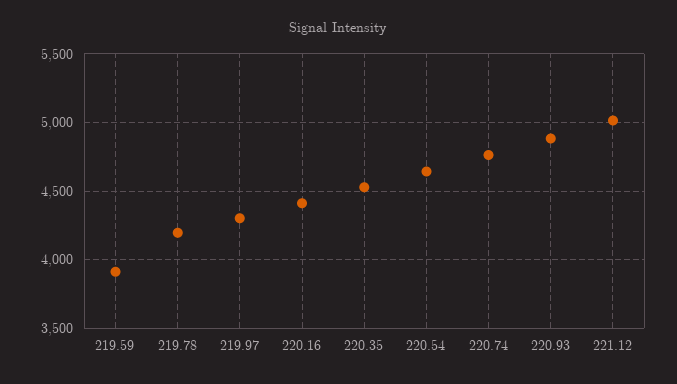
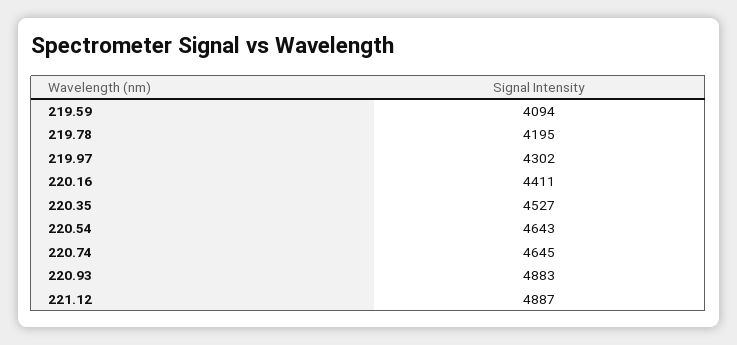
  {
-   "219.59": 3900,
+   "219.59": 4094,
    "219.78": 4195,
    "219.97": 4302,
    "220.16": 4411,
    "220.35": 4527,
    "220.54": 4643,
-   "220.74": 4750,
+   "220.74": 4645,
    "220.93": 4883,
-   "221.12": 5000
+   "221.12": 4887
  }

